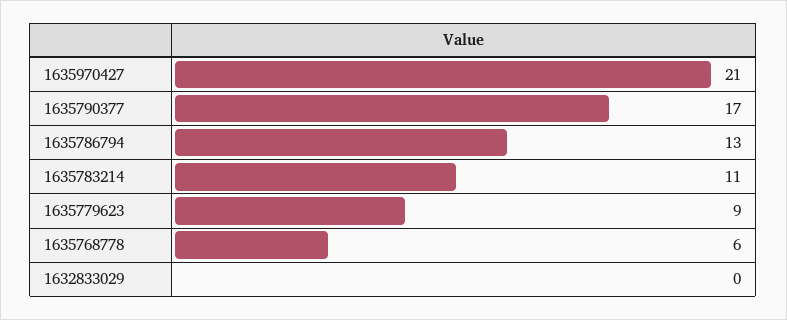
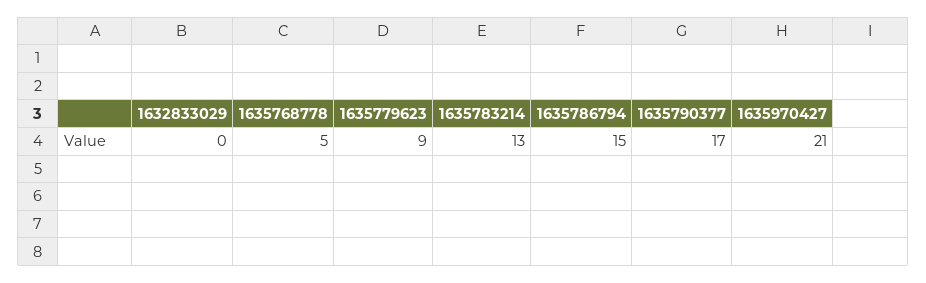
  {
    "1635970427": 21,
    "1635790377": 17,
-   "1635786794": 13,
+   "1635786794": 15,
-   "1635783214": 11,
+   "1635783214": 13,
    "1635779623": 9,
-   "1635768778": 6,
+   "1635768778": 5,
    "1632833029": 0
  }

